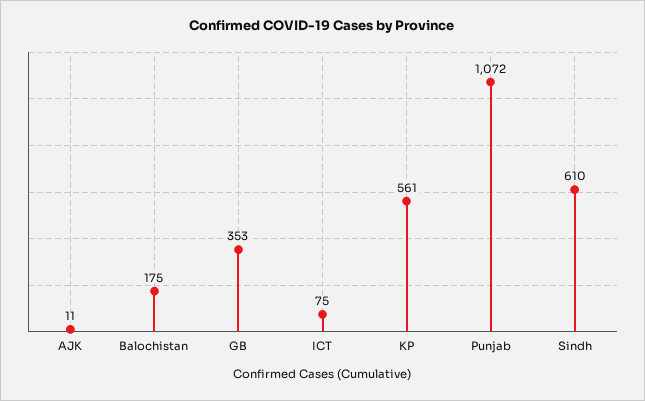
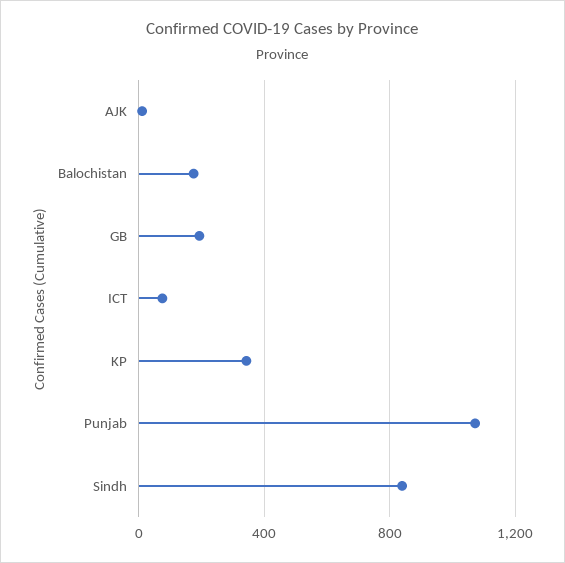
  {
    "AJK": 11,
    "Balochistan": 175,
-   "GB": 353,
+   "GB": 200,
    "ICT": 75,
-   "KP": 561,
+   "KP": 350,
    "Punjab": 1072,
-   "Sindh": 610
+   "Sindh": 850
  }

